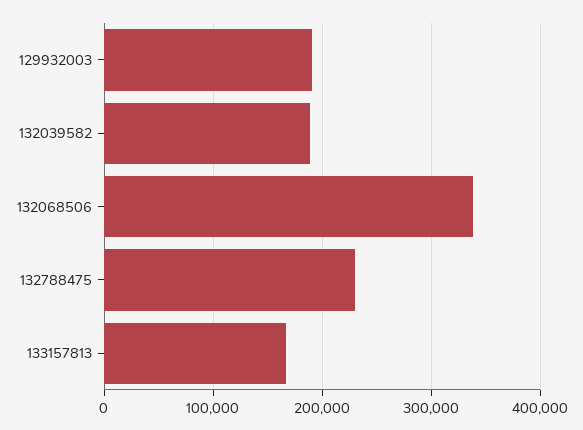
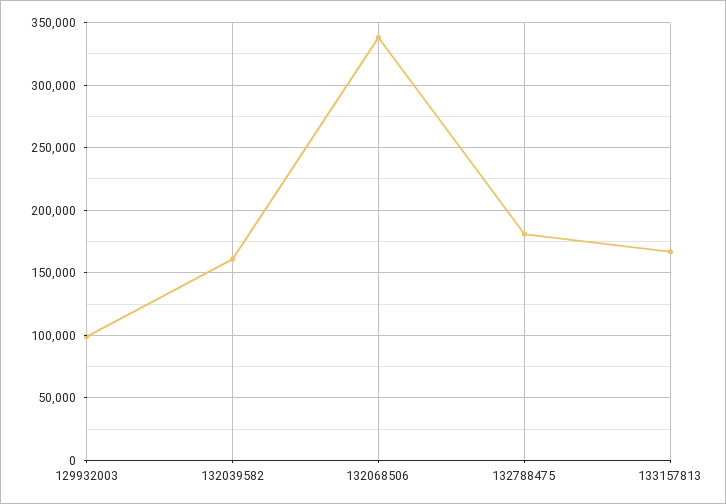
  {
-   "129932003": 190000,
+   "129932003": 100000,
-   "132039582": 190000,
+   "132039582": 160000,
    "132068506": 340000,
-   "132788475": 230000,
+   "132788475": 180000,
    "133157813": 165000
  }

